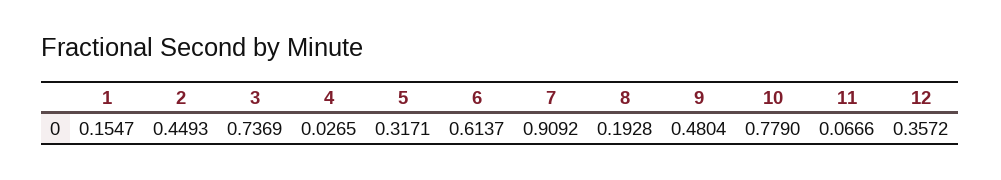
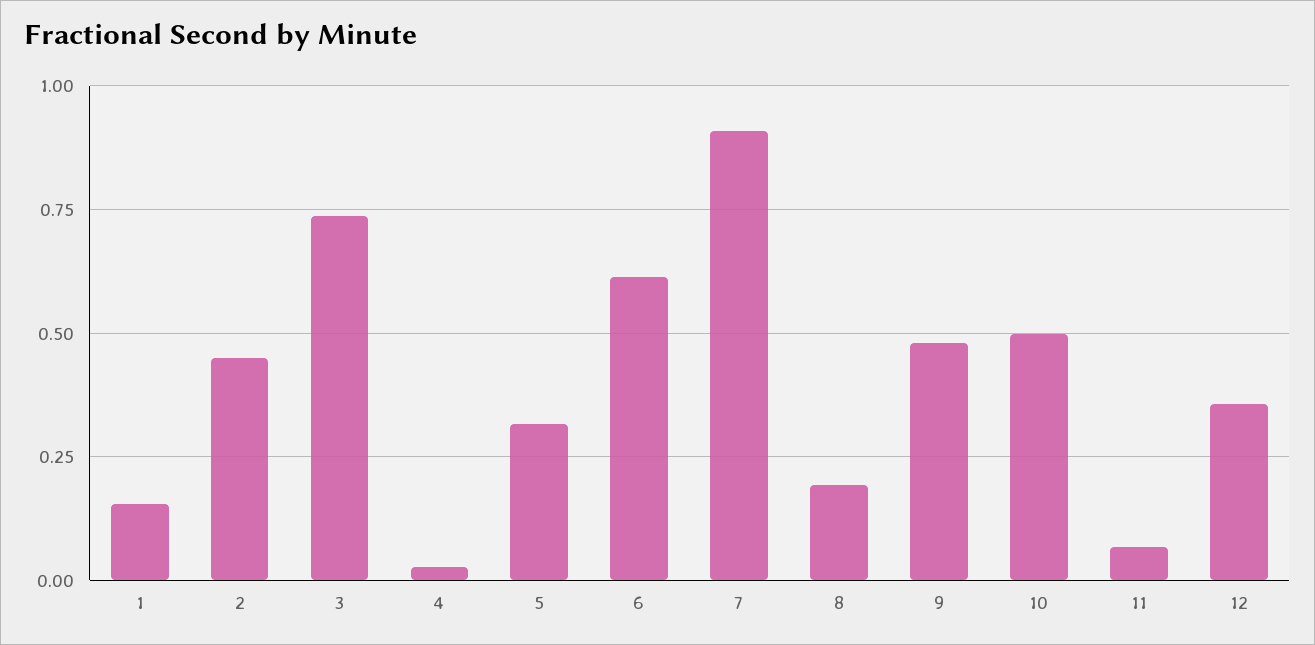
  {
    "1": 0.1547,
    "2": 0.4493,
    "3": 0.7369,
    "4": 0.0265,
    "5": 0.3171,
    "6": 0.6137,
    "7": 0.9092,
    "8": 0.1928,
    "9": 0.4804,
-   "10": 0.779,
+   "10": 0.5,
    "11": 0.0666,
    "12": 0.3572
  }

